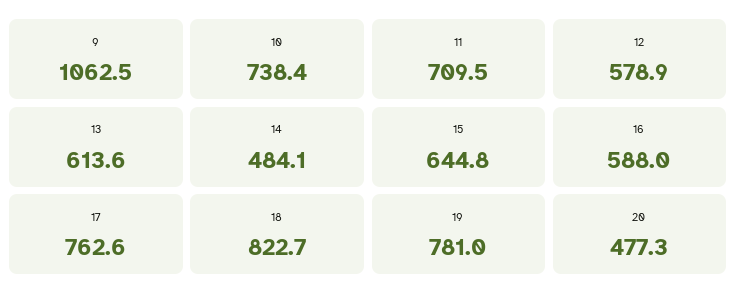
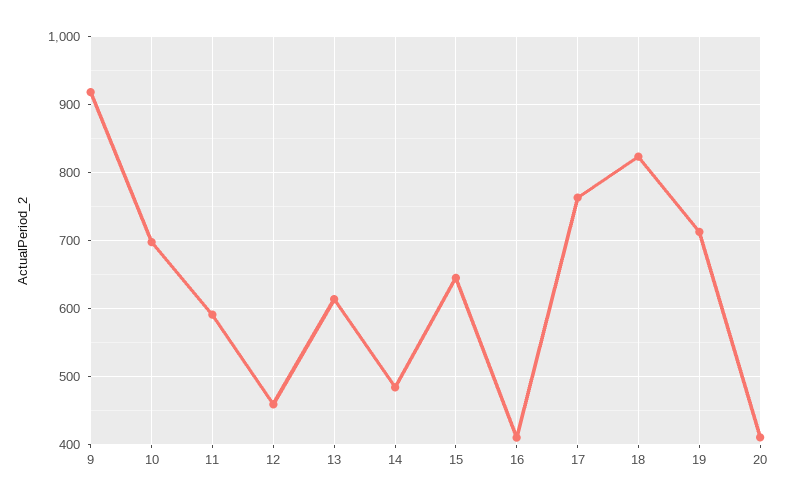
  {
-   "9": 1062.5,
+   "9": 920,
-   "10": 738.4,
+   "10": 700,
-   "11": 709.5,
+   "11": 590,
-   "12": 578.9,
+   "12": 460,
    "13": 613.6,
    "14": 484.1,
    "15": 644.8,
-   "16": 588,
+   "16": 410,
    "17": 762.6,
    "18": 822.7,
-   "19": 781,
+   "19": 710,
-   "20": 477.3
+   "20": 410
  }

